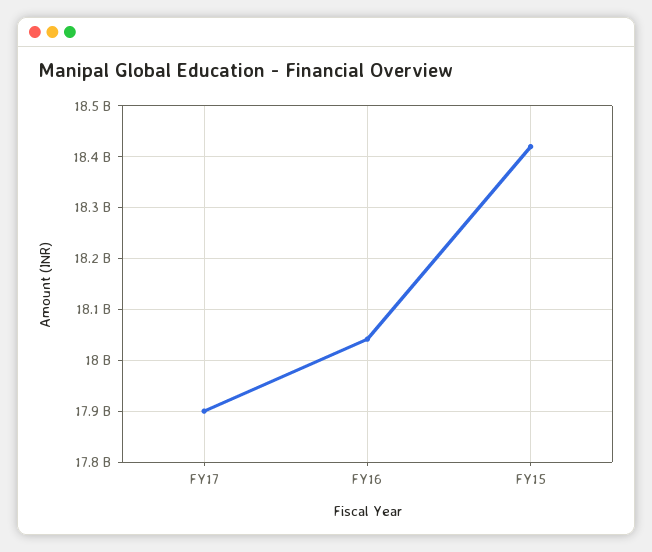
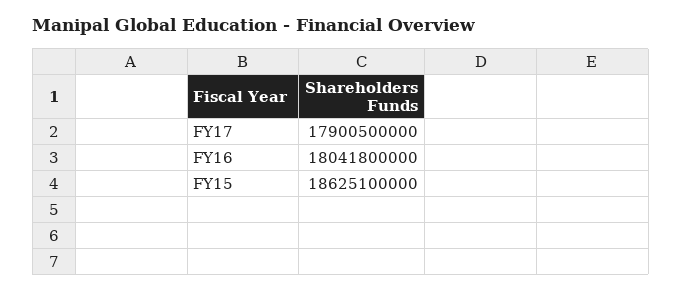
  {
    "FY17": 17900500000,
    "FY16": 18041800000,
-   "FY15": 18420000000
+   "FY15": 18625100000
  }

